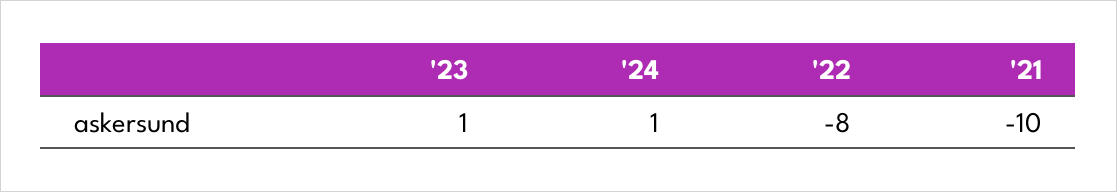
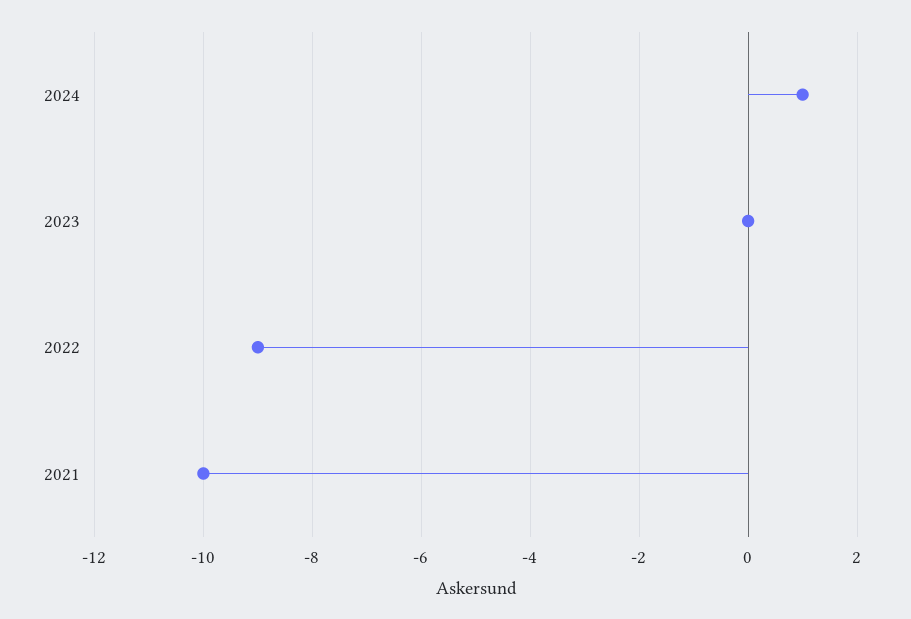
  {
-   "'23": 1,
+   "'23": 0,
    "'24": 1,
-   "'22": -8,
+   "'22": -9,
    "'21": -10
  }

